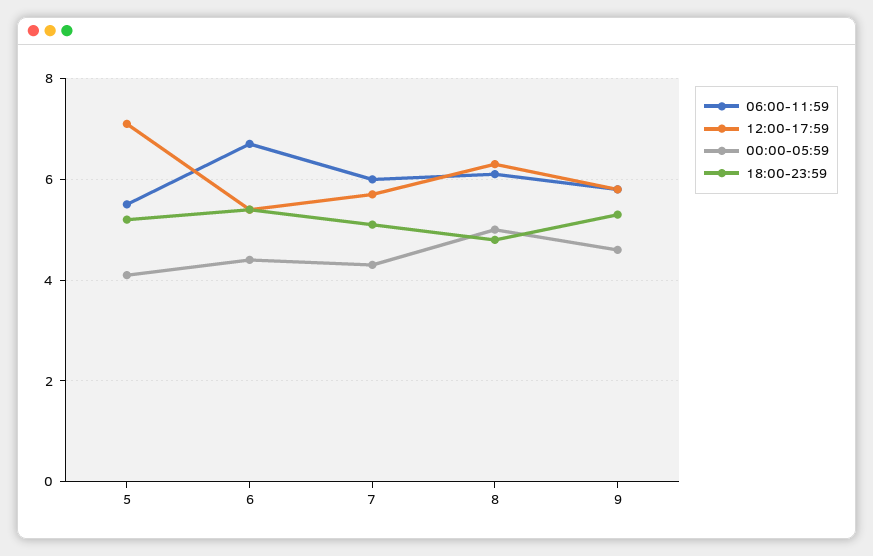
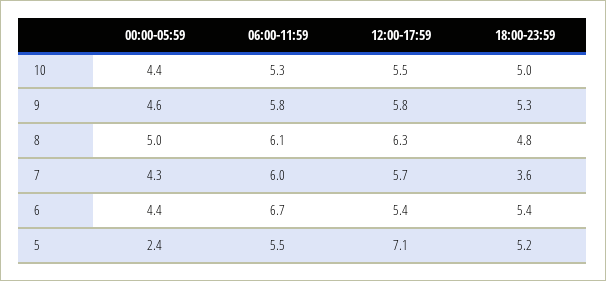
  {
    "06:00-11:59": {
      "5": 5.5,
      "6": 6.7,
      "7": 6,
      "8": 6.1,
-     "9": 5.8
+     "9": 5.8,
+     "10": 5.3
    },
    "12:00-17:59": {
      "5": 7.1,
      "6": 5.4,
      "7": 5.7,
      "8": 6.3,
-     "9": 5.8
+     "9": 5.8,
+     "10": 5.5
    },
    "00:00-05:59": {
-     "5": 4,
+     "5": 2.4,
      "6": 4.4,
      "7": 4.3,
      "8": 5,
-     "9": 4.6
+     "9": 4.6,
+     "10": 4.4
    },
    "18:00-23:59": {
      "5": 5.2,
      "6": 5.4,
-     "7": 5,
+     "7": 3.6,
      "8": 4.8,
-     "9": 5.3
+     "9": 5.3,
+     "10": 5
    }
  }

